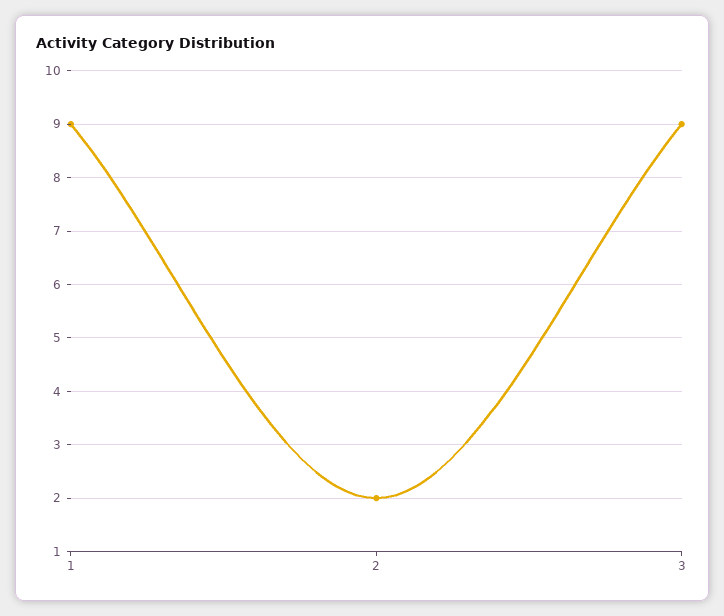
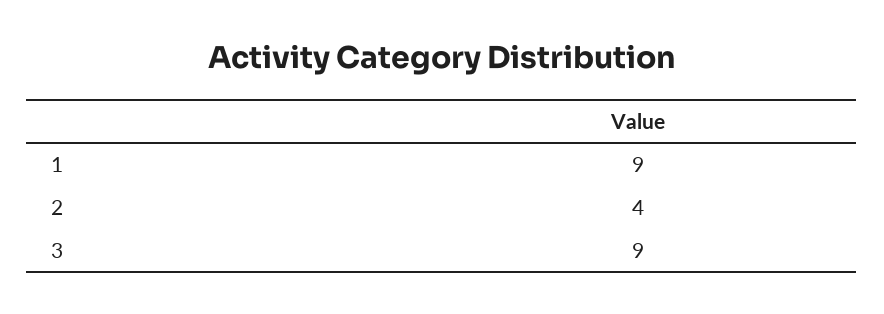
  {
    "1": 9,
-   "2": 2,
+   "2": 4,
    "3": 9
  }

